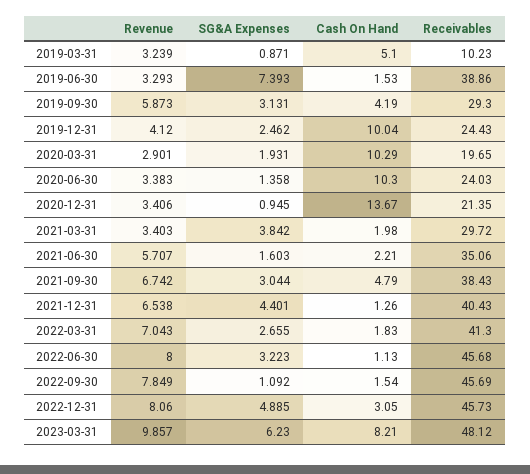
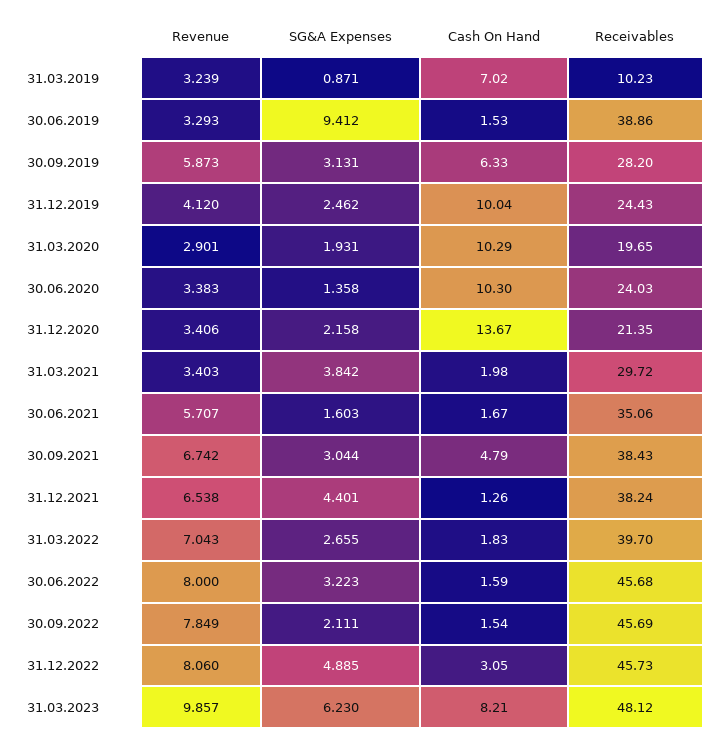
  {
    "Revenue": {
      "2019-03-31": 3.239,
      "2019-06-30": 3.293,
      "2019-09-30": 5.873,
      "2019-12-31": 4.12,
      "2020-03-31": 2.901,
      "2020-06-30": 3.383,
      "2020-12-31": 3.406,
      "2021-03-31": 3.403,
      "2021-06-30": 5.707,
      "2021-09-30": 6.742,
      "2021-12-31": 6.538,
      "2022-03-31": 7.043,
      "2022-06-30": 8,
      "2022-09-30": 7.849,
      "2022-12-31": 8.06,
      "2023-03-31": 9.857
    },
    "SG&A Expenses": {
      "2019-03-31": 0.871,
-     "2019-06-30": 7.393,
+     "2019-06-30": 9.412,
      "2019-09-30": 3.131,
      "2019-12-31": 2.462,
      "2020-03-31": 1.931,
      "2020-06-30": 1.358,
-     "2020-12-31": 0.945,
+     "2020-12-31": 2.158,
      "2021-03-31": 3.842,
      "2021-06-30": 1.603,
      "2021-09-30": 3.044,
      "2021-12-31": 4.401,
      "2022-03-31": 2.655,
      "2022-06-30": 3.223,
-     "2022-09-30": 1.092,
+     "2022-09-30": 2.111,
      "2022-12-31": 4.885,
      "2023-03-31": 6.23
    },
    "Cash On Hand": {
-     "2019-03-31": 5.1,
+     "2019-03-31": 7.02,
      "2019-06-30": 1.53,
-     "2019-09-30": 4.19,
+     "2019-09-30": 6.33,
      "2019-12-31": 10.04,
      "2020-03-31": 10.29,
      "2020-06-30": 10.3,
      "2020-12-31": 13.67,
      "2021-03-31": 1.98,
-     "2021-06-30": 2.21,
+     "2021-06-30": 1.67,
      "2021-09-30": 4.79,
      "2021-12-31": 1.26,
      "2022-03-31": 1.83,
-     "2022-06-30": 1.13,
+     "2022-06-30": 1.59,
      "2022-09-30": 1.54,
      "2022-12-31": 3.05,
      "2023-03-31": 8.21
    },
    "Receivables": {
      "2019-03-31": 10.23,
      "2019-06-30": 38.86,
-     "2019-09-30": 29.3,
+     "2019-09-30": 28.2,
      "2019-12-31": 24.43,
      "2020-03-31": 19.65,
      "2020-06-30": 24.03,
      "2020-12-31": 21.35,
      "2021-03-31": 29.72,
      "2021-06-30": 35.06,
      "2021-09-30": 38.43,
-     "2021-12-31": 40.43,
+     "2021-12-31": 38.24,
-     "2022-03-31": 41.3,
+     "2022-03-31": 39.7,
      "2022-06-30": 45.68,
      "2022-09-30": 45.69,
      "2022-12-31": 45.73,
      "2023-03-31": 48.12
    }
  }

